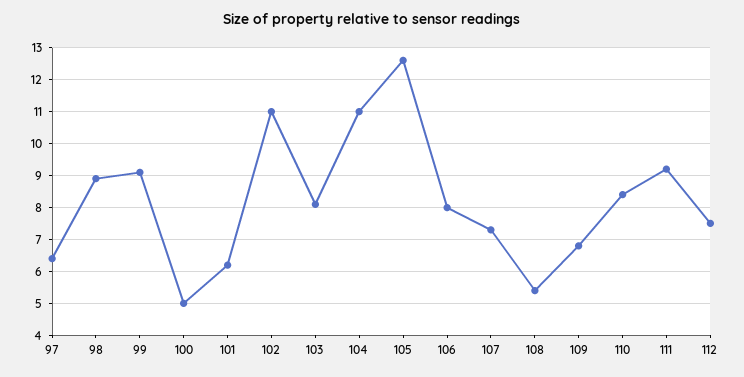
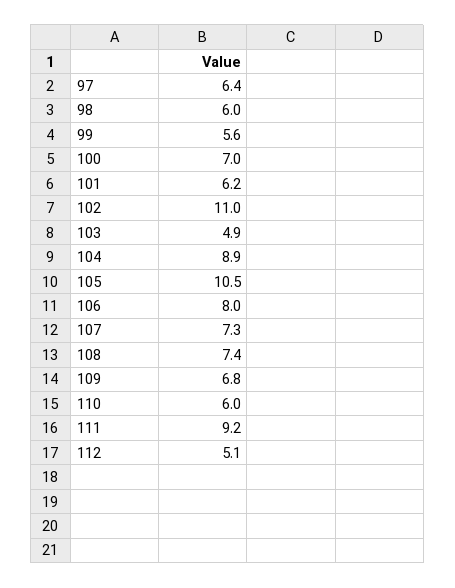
  {
    "97": 6.4,
-   "98": 9,
+   "98": 6,
-   "99": 9,
+   "99": 5.6,
-   "100": 5,
+   "100": 7,
    "101": 6.2,
    "102": 11,
-   "103": 8,
+   "103": 4.9,
-   "104": 11,
+   "104": 8.9,
-   "105": 12.5,
+   "105": 10.5,
    "106": 8,
    "107": 7.3,
-   "108": 5.5,
+   "108": 7.4,
    "109": 6.8,
-   "110": 8.5,
+   "110": 6,
    "111": 9.2,
-   "112": 7.5
+   "112": 5.1
  }

